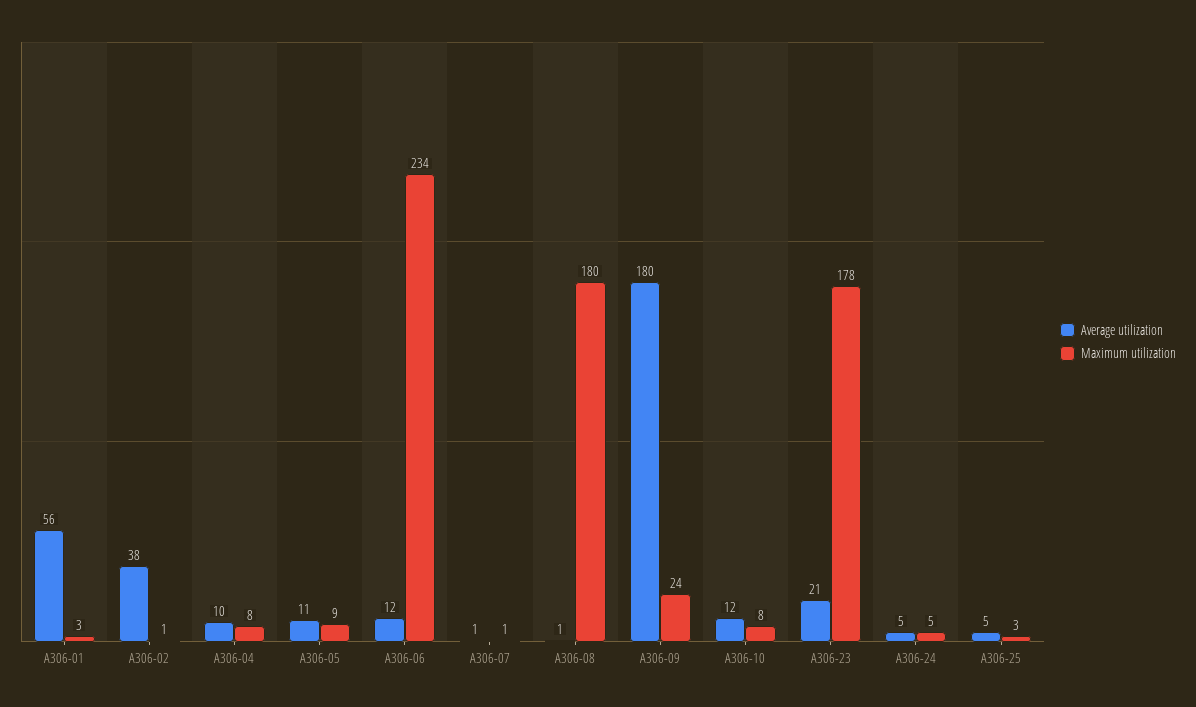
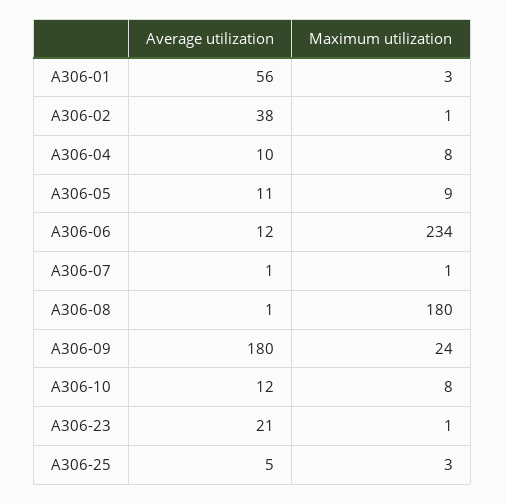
  {
    "Average utilization": {
      "A306-01": 56,
      "A306-02": 38,
      "A306-04": 10,
      "A306-05": 11,
      "A306-06": 12,
      "A306-07": 1,
      "A306-08": 1,
      "A306-09": 180,
      "A306-10": 12,
      "A306-23": 21,
-     "A306-24": 5,
      "A306-25": 5
    },
    "Maximum utilization": {
      "A306-01": 3,
      "A306-02": 1,
      "A306-04": 8,
      "A306-05": 9,
      "A306-06": 234,
      "A306-07": 1,
      "A306-08": 180,
      "A306-09": 24,
      "A306-10": 8,
-     "A306-23": 178,
+     "A306-23": 1,
-     "A306-24": 5,
      "A306-25": 3
    }
  }

